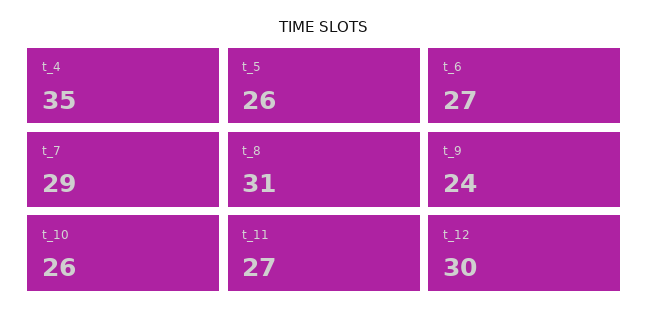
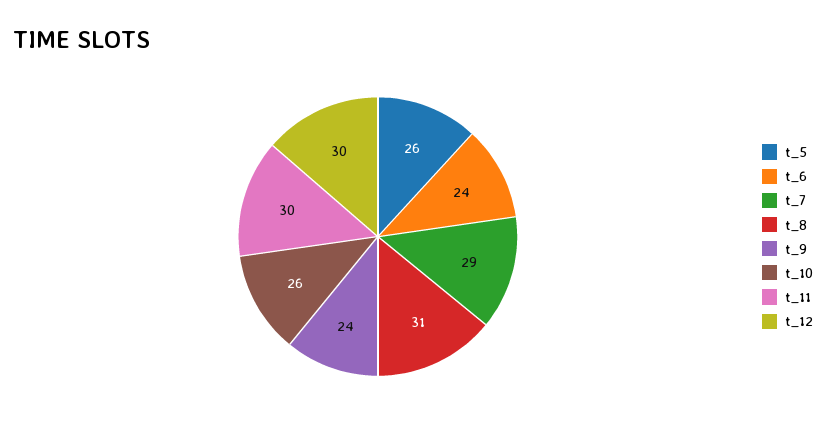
  {
-   "t_4": 35,
    "t_5": 26,
-   "t_6": 27,
+   "t_6": 24,
    "t_7": 29,
    "t_8": 31,
    "t_9": 24,
    "t_10": 26,
-   "t_11": 27,
+   "t_11": 30,
    "t_12": 30
  }

